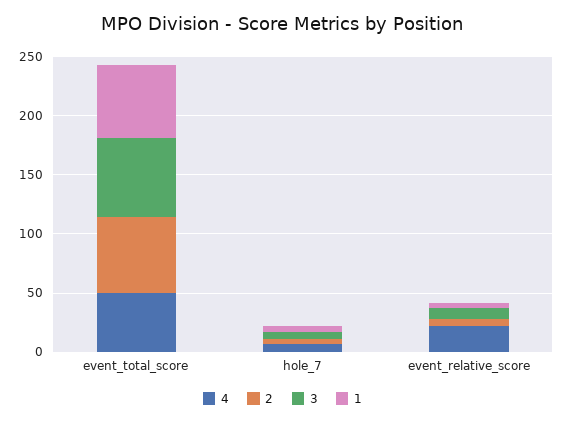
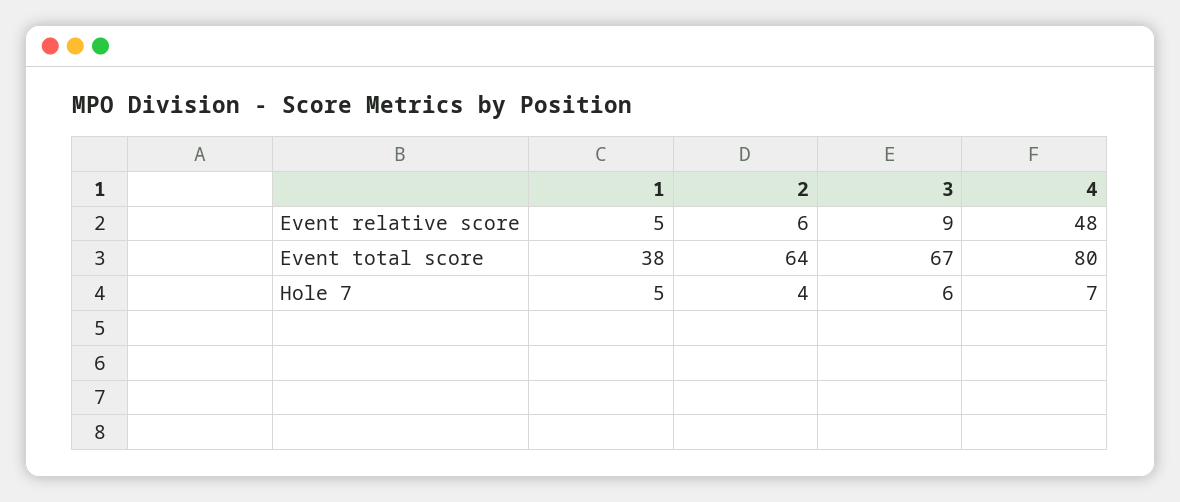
  {
    "4": {
-     "event_total_score": 50,
+     "event_total_score": 80,
      "hole_7": 7,
-     "event_relative_score": 20
+     "event_relative_score": 48
    },
    "2": {
      "event_total_score": 64,
      "hole_7": 4,
      "event_relative_score": 6
    },
    "3": {
      "event_total_score": 67,
      "hole_7": 6,
      "event_relative_score": 9
    },
    "1": {
-     "event_total_score": 60,
+     "event_total_score": 38,
      "hole_7": 5,
      "event_relative_score": 5
    }
  }

